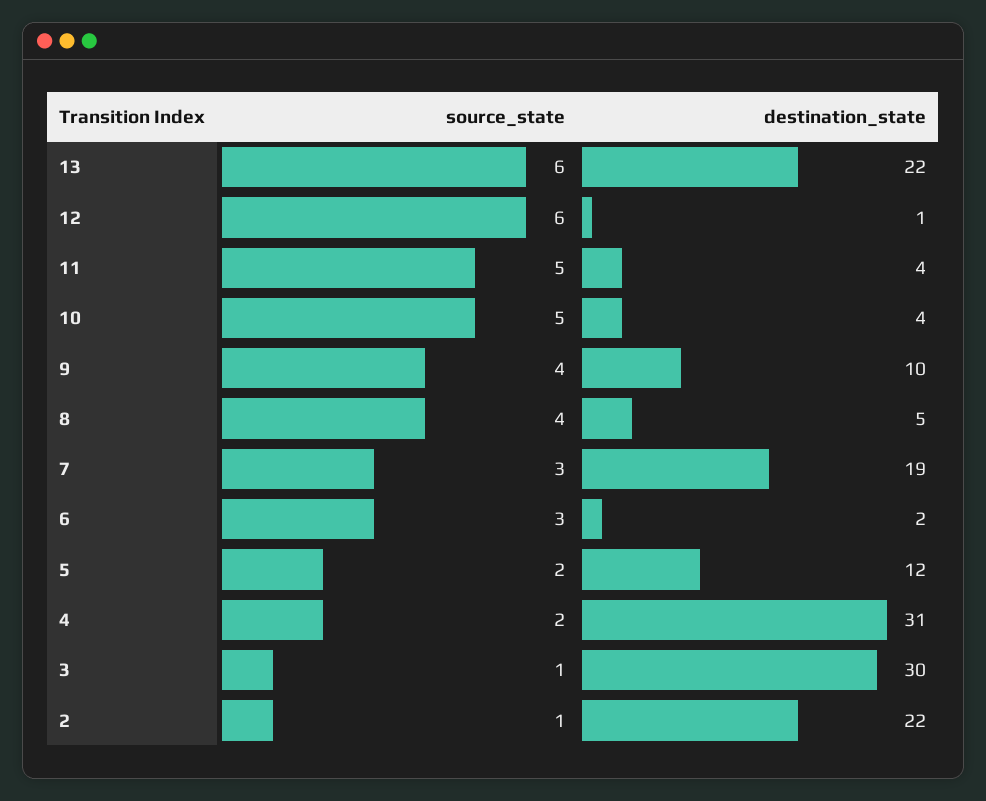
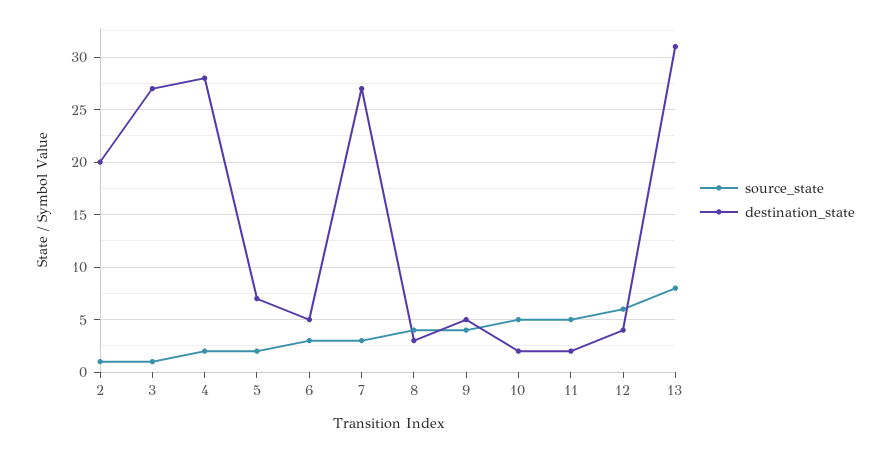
  {
    "source_state": {
-     "13": 6,
+     "13": 8,
      "12": 6,
      "11": 5,
      "10": 5,
      "9": 4,
      "8": 4,
      "7": 3,
      "6": 3,
      "5": 2,
      "4": 2,
      "3": 1,
      "2": 1
    },
    "destination_state": {
-     "13": 22,
+     "13": 31,
-     "12": 1,
+     "12": 4,
-     "11": 4,
+     "11": 2,
-     "10": 4,
+     "10": 2,
-     "9": 10,
+     "9": 5,
-     "8": 5,
+     "8": 3,
-     "7": 19,
+     "7": 27,
-     "6": 2,
+     "6": 5,
-     "5": 12,
+     "5": 7,
-     "4": 31,
+     "4": 28,
-     "3": 30,
+     "3": 27,
-     "2": 22
+     "2": 20
    }
  }

